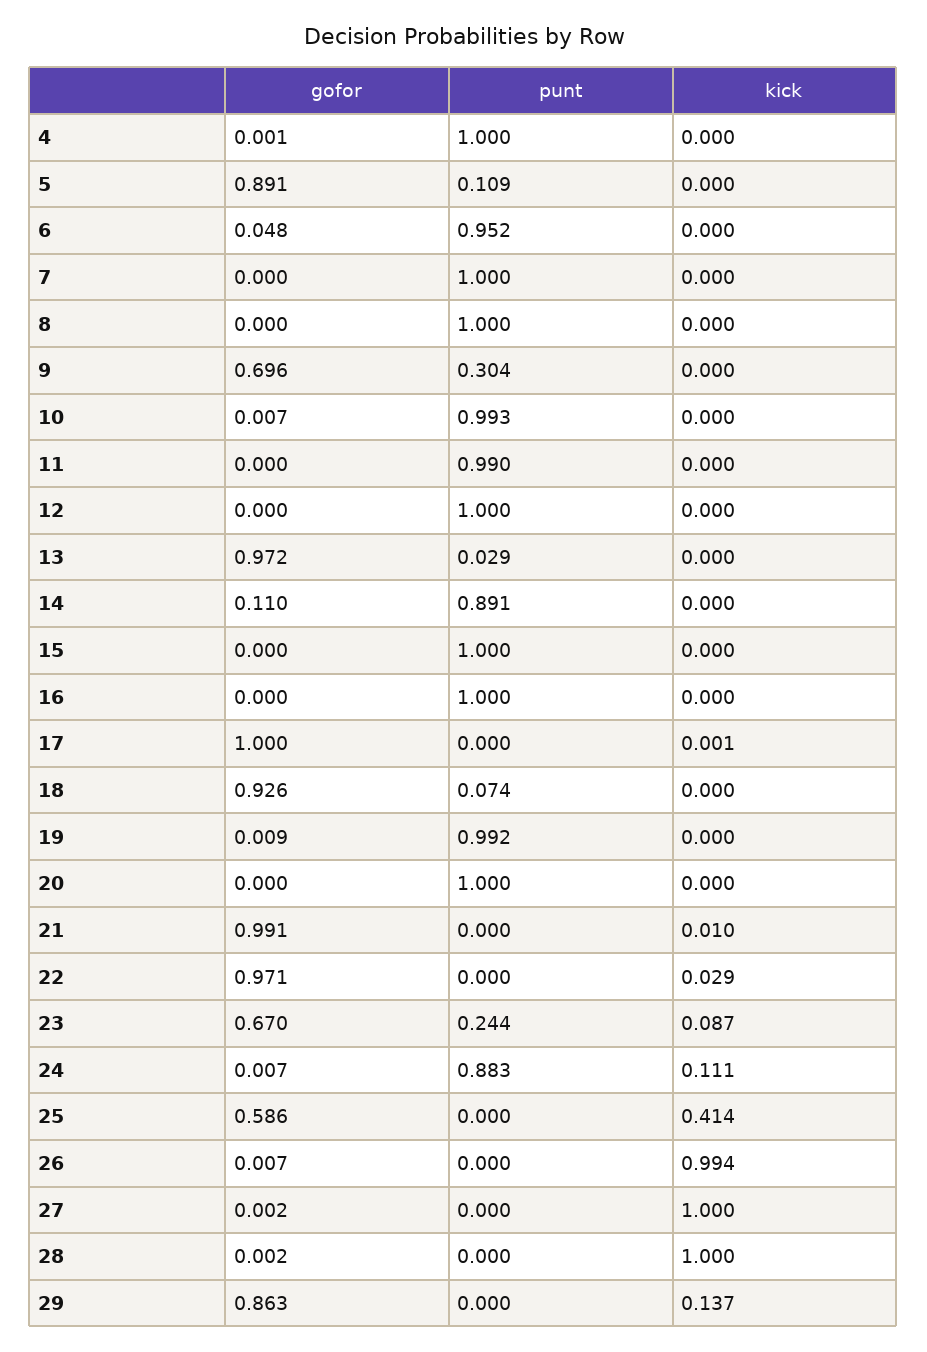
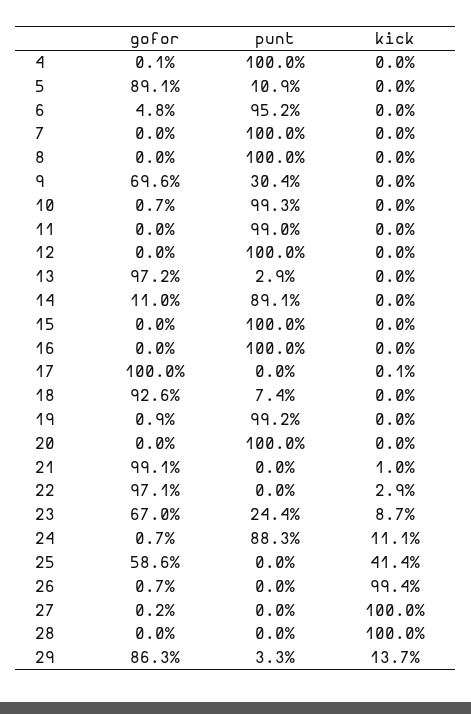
  {
    "gofor": {
      "4": 0.001,
      "5": 0.891,
      "6": 0.048,
      "7": 0,
      "8": 0,
      "9": 0.696,
      "10": 0.007,
      "11": 0,
      "12": 0,
      "13": 0.972,
      "14": 0.11,
      "15": 0,
      "16": 0,
      "17": 1,
      "18": 0.926,
      "19": 0.009,
      "20": 0,
      "21": 0.991,
      "22": 0.971,
      "23": 0.67,
      "24": 0.007,
      "25": 0.586,
      "26": 0.007,
      "27": 0.002,
-     "28": 0.002,
+     "28": 0,
      "29": 0.863
    },
    "punt": {
      "4": 1,
      "5": 0.109,
      "6": 0.952,
      "7": 1,
      "8": 1,
      "9": 0.304,
      "10": 0.993,
      "11": 0.99,
      "12": 1,
      "13": 0.029,
      "14": 0.891,
      "15": 1,
      "16": 1,
      "17": 0,
      "18": 0.074,
      "19": 0.992,
      "20": 1,
      "21": 0,
      "22": 0,
      "23": 0.244,
      "24": 0.883,
      "25": 0,
      "26": 0,
      "27": 0,
      "28": 0,
-     "29": 0
+     "29": 0.033
    },
    "kick": {
      "4": 0,
      "5": 0,
      "6": 0,
      "7": 0,
      "8": 0,
      "9": 0,
      "10": 0,
      "11": 0,
      "12": 0,
      "13": 0,
      "14": 0,
      "15": 0,
      "16": 0,
      "17": 0.001,
      "18": 0,
      "19": 0,
      "20": 0,
      "21": 0.01,
      "22": 0.029,
      "23": 0.087,
      "24": 0.111,
      "25": 0.414,
      "26": 0.994,
      "27": 1,
      "28": 1,
      "29": 0.137
    }
  }

